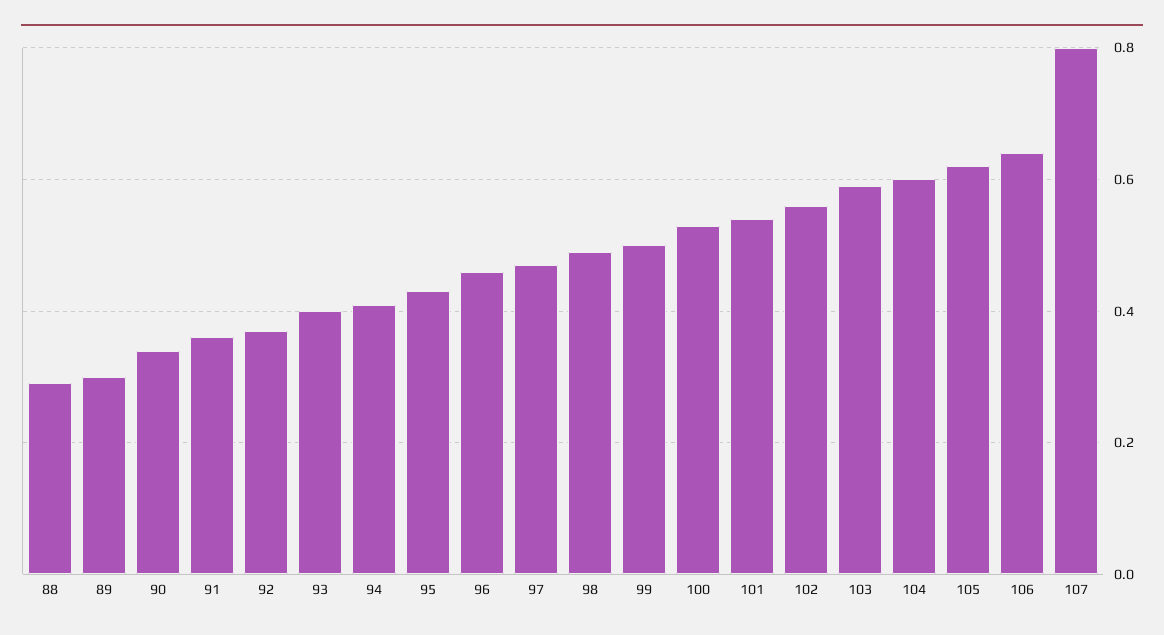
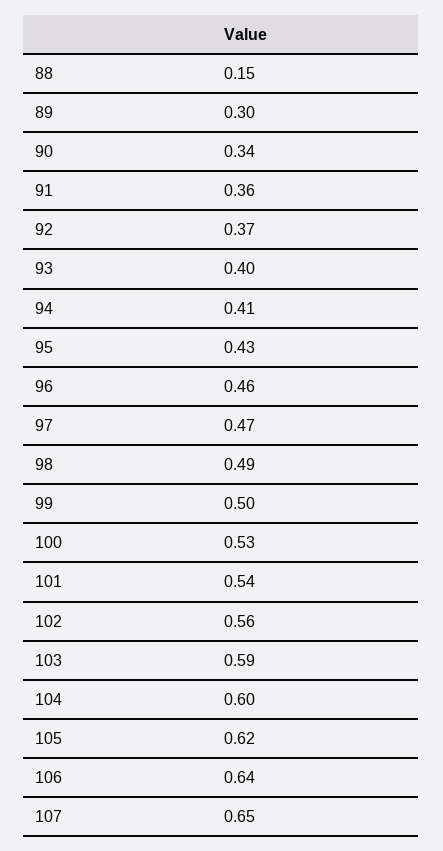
  {
-   "88": 0.3,
+   "88": 0.15,
    "89": 0.3,
    "90": 0.34,
    "91": 0.36,
    "92": 0.37,
    "93": 0.4,
    "94": 0.41,
    "95": 0.43,
    "96": 0.46,
    "97": 0.47,
    "98": 0.49,
    "99": 0.5,
    "100": 0.53,
    "101": 0.54,
    "102": 0.56,
    "103": 0.59,
    "104": 0.6,
    "105": 0.62,
    "106": 0.64,
-   "107": 0.8
+   "107": 0.65
  }

